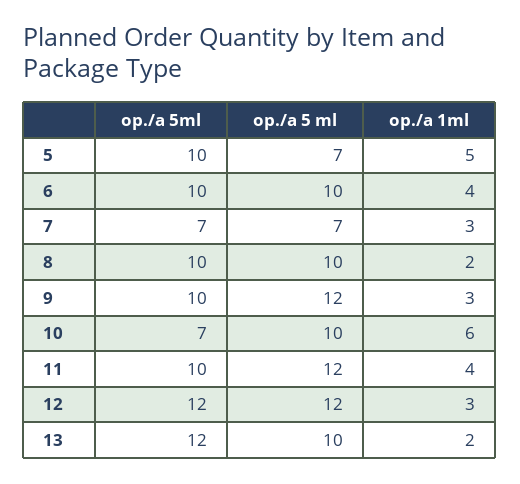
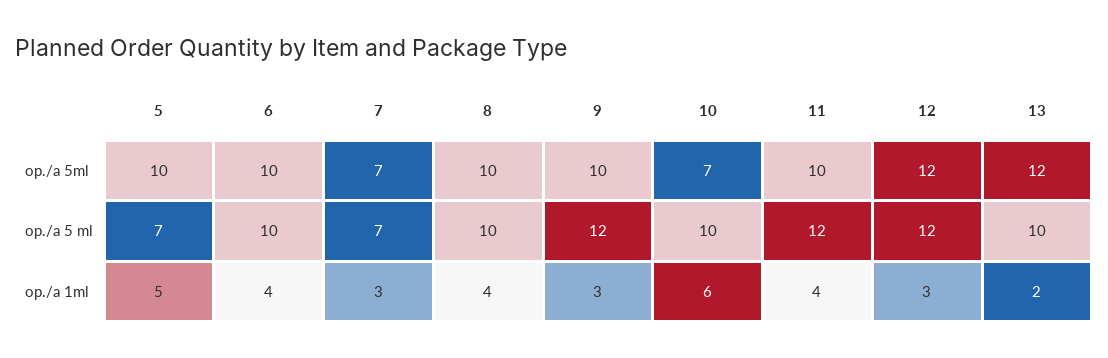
  {
    "op./a 5ml": {
      "5": 10,
      "6": 10,
      "7": 7,
      "8": 10,
      "9": 10,
      "10": 7,
      "11": 10,
      "12": 12,
      "13": 12
    },
    "op./a 5 ml": {
      "5": 7,
      "6": 10,
      "7": 7,
      "8": 10,
      "9": 12,
      "10": 10,
      "11": 12,
      "12": 12,
      "13": 10
    },
    "op./a 1ml": {
      "5": 5,
      "6": 4,
      "7": 3,
-     "8": 2,
+     "8": 4,
      "9": 3,
      "10": 6,
      "11": 4,
      "12": 3,
      "13": 2
    }
  }

